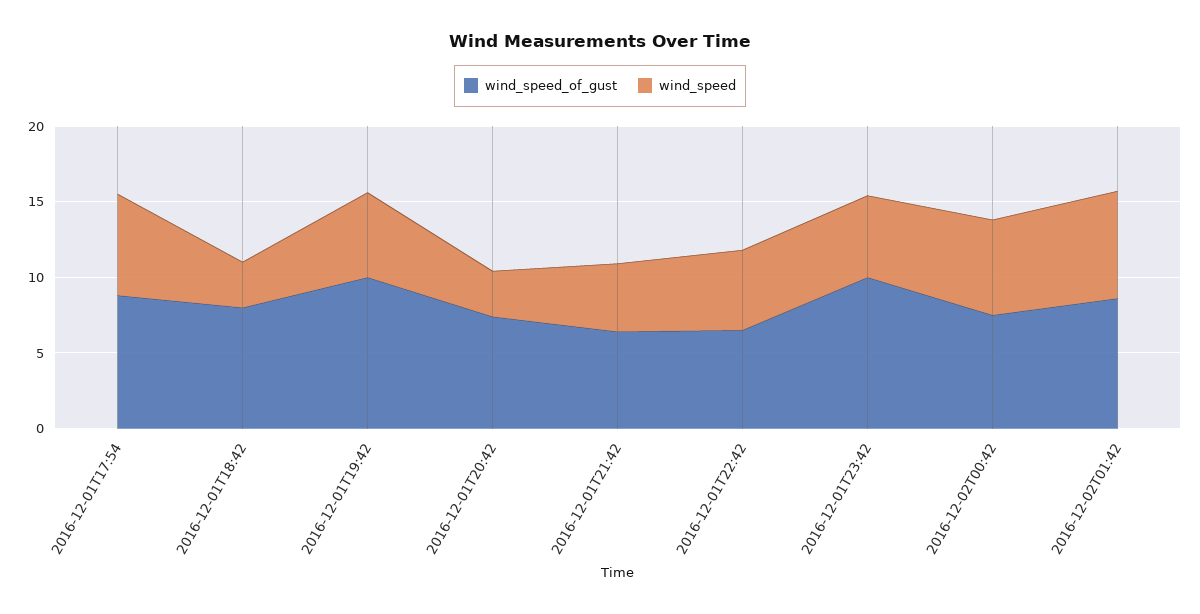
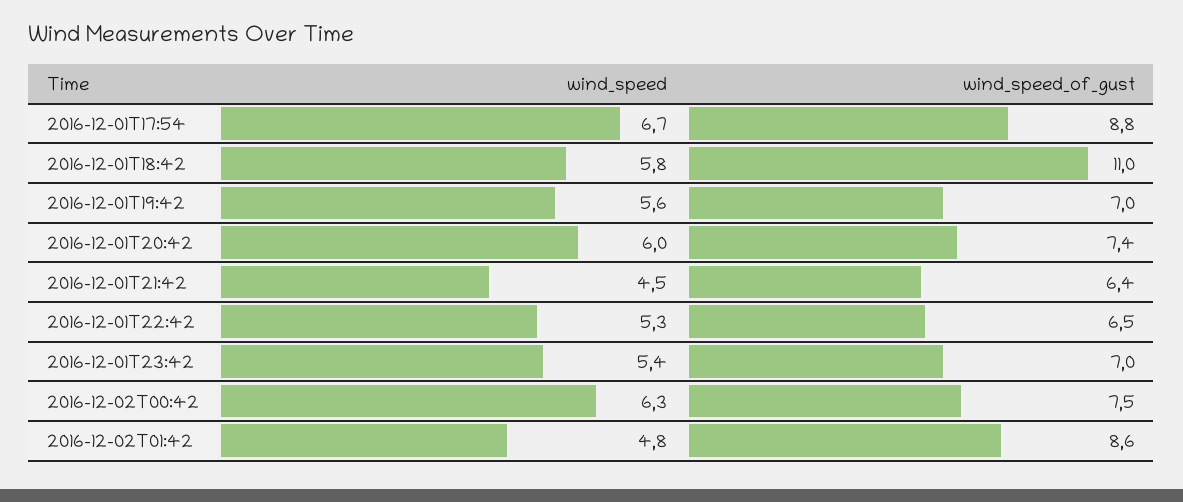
  {
    "wind_speed_of_gust": {
      "2016-12-01T17:54": 8.8,
-     "2016-12-01T18:42": 8,
+     "2016-12-01T18:42": 11,
-     "2016-12-01T19:42": 10,
+     "2016-12-01T19:42": 7,
      "2016-12-01T20:42": 7.4,
      "2016-12-01T21:42": 6.4,
      "2016-12-01T22:42": 6.5,
-     "2016-12-01T23:42": 10,
+     "2016-12-01T23:42": 7,
      "2016-12-02T00:42": 7.5,
      "2016-12-02T01:42": 8.6
    },
    "wind_speed": {
      "2016-12-01T17:54": 6.7,
-     "2016-12-01T18:42": 3,
+     "2016-12-01T18:42": 5.8,
      "2016-12-01T19:42": 5.6,
-     "2016-12-01T20:42": 3,
+     "2016-12-01T20:42": 6,
      "2016-12-01T21:42": 4.5,
      "2016-12-01T22:42": 5.3,
      "2016-12-01T23:42": 5.4,
      "2016-12-02T00:42": 6.3,
-     "2016-12-02T01:42": 7
+     "2016-12-02T01:42": 4.8
    }
  }

